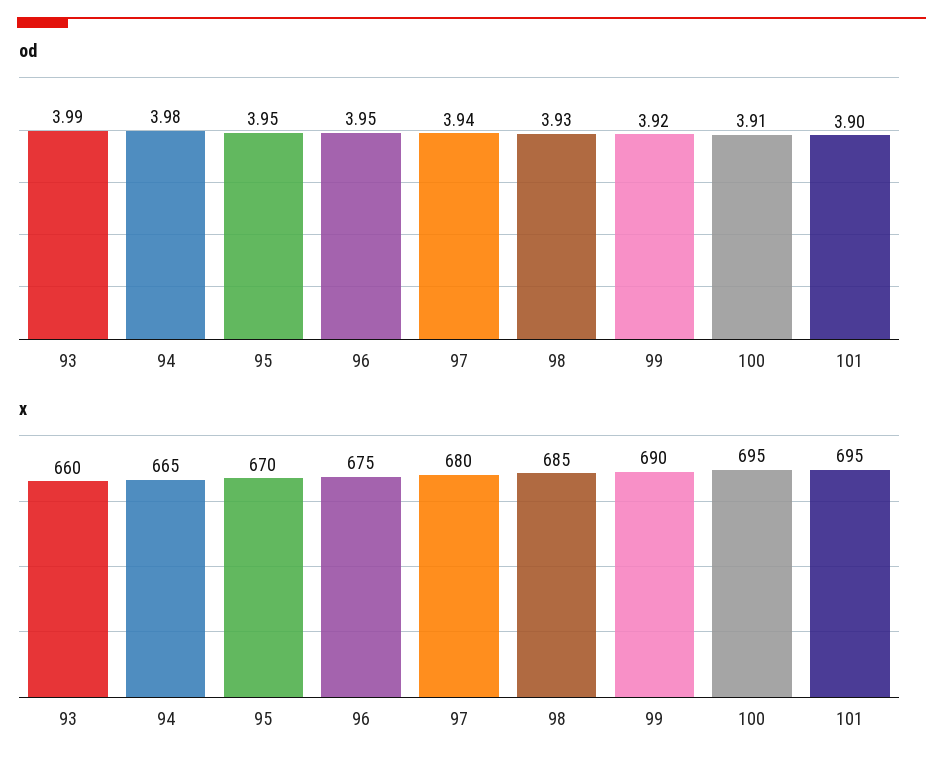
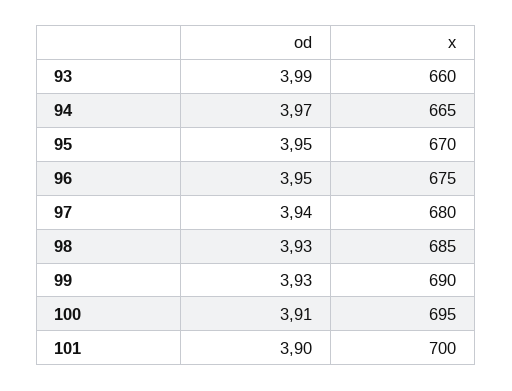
  {
    "od": {
      "93": 3.99,
-     "94": 3.98,
+     "94": 3.97,
      "95": 3.95,
      "96": 3.95,
      "97": 3.94,
      "98": 3.93,
-     "99": 3.92,
+     "99": 3.93,
      "100": 3.91,
      "101": 3.9
    },
    "x": {
      "93": 660,
      "94": 665,
      "95": 670,
      "96": 675,
      "97": 680,
      "98": 685,
      "99": 690,
      "100": 695,
-     "101": 695
+     "101": 700
    }
  }

